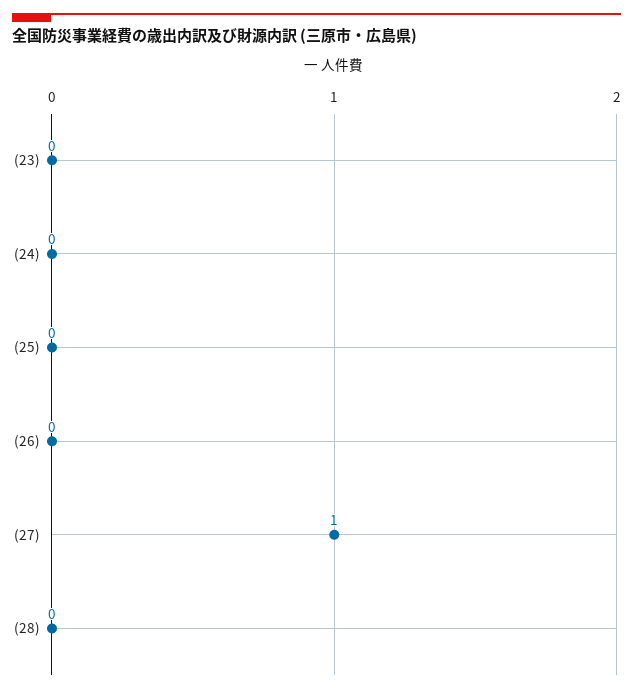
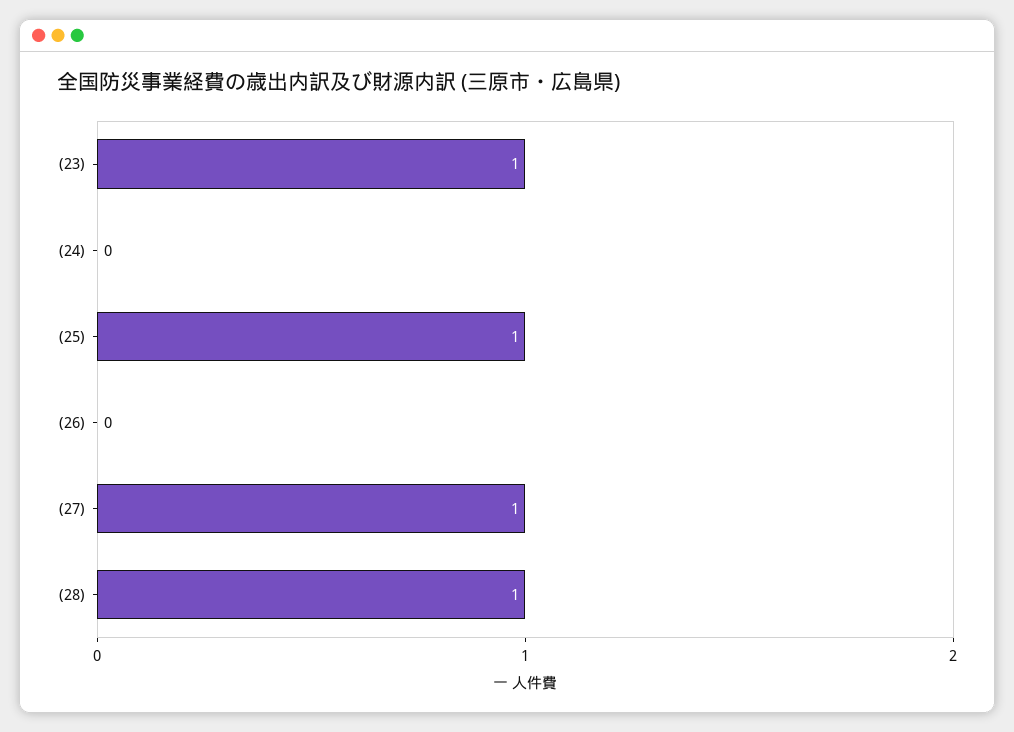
  {
-   "(23)": 0,
+   "(23)": 1,
    "(24)": 0,
-   "(25)": 0,
+   "(25)": 1,
    "(26)": 0,
    "(27)": 1,
-   "(28)": 0
+   "(28)": 1
  }

